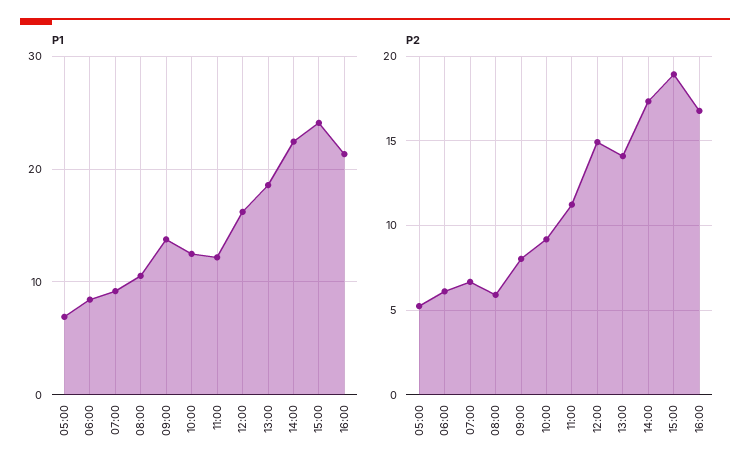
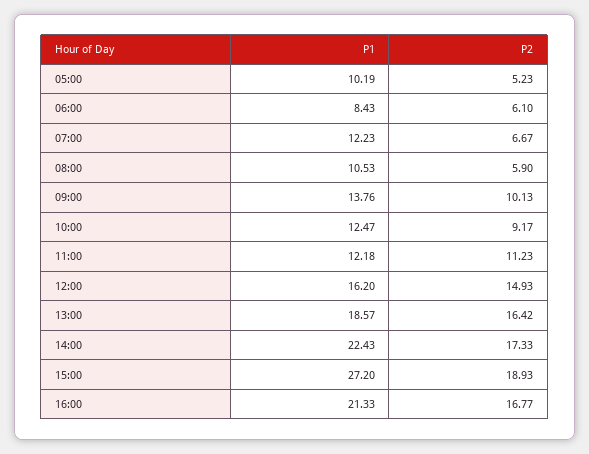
  {
    "P1": {
-     "05:00": 7,
+     "05:00": 10.19,
      "06:00": 8.43,
-     "07:00": 9,
+     "07:00": 12.23,
      "08:00": 10.53,
      "09:00": 13.76,
      "10:00": 12.47,
      "11:00": 12.18,
      "12:00": 16.2,
      "13:00": 18.57,
      "14:00": 22.43,
-     "15:00": 24,
+     "15:00": 27.2,
      "16:00": 21.33
    },
    "P2": {
      "05:00": 5.23,
      "06:00": 6.1,
      "07:00": 6.67,
      "08:00": 5.9,
-     "09:00": 8,
+     "09:00": 10.13,
      "10:00": 9.17,
      "11:00": 11.23,
      "12:00": 14.93,
-     "13:00": 14,
+     "13:00": 16.42,
      "14:00": 17.33,
      "15:00": 18.93,
      "16:00": 16.77
    }
  }

